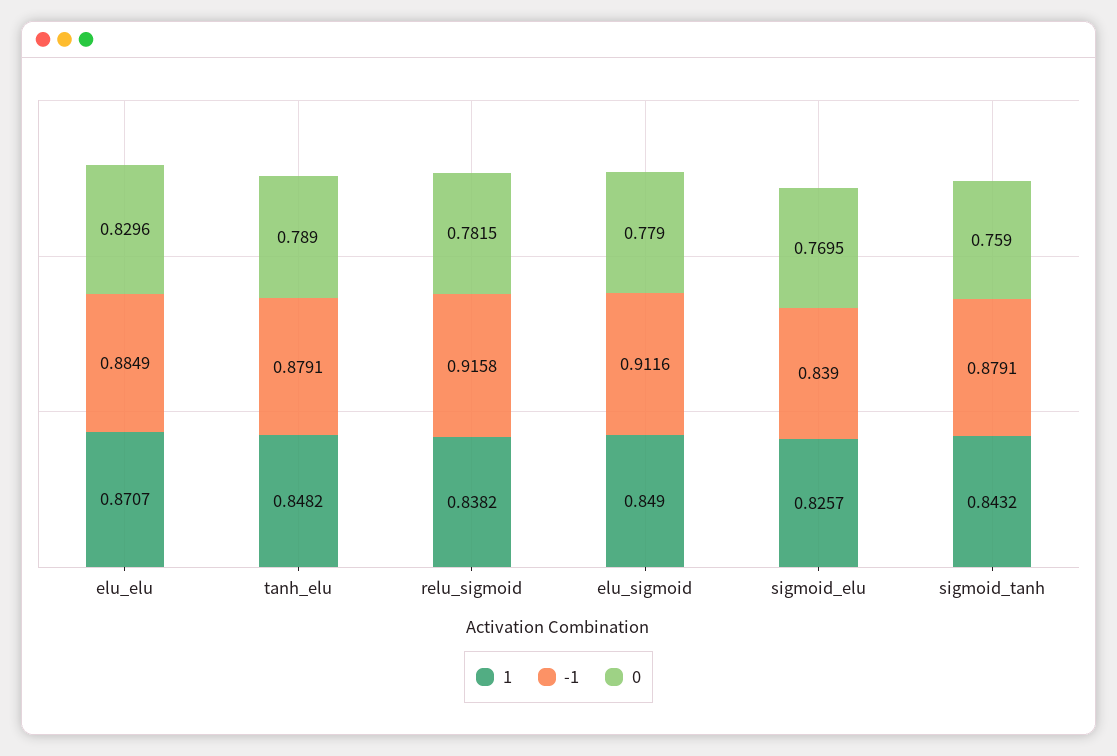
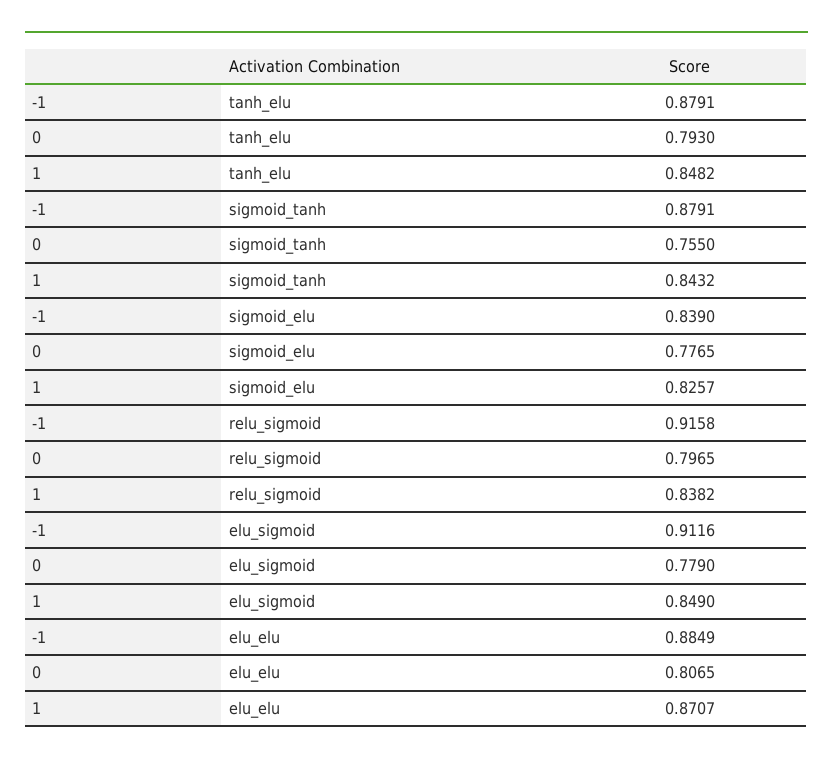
  {
    "1": {
      "elu_elu": 0.8707,
      "tanh_elu": 0.8482,
      "relu_sigmoid": 0.8382,
      "elu_sigmoid": 0.849,
      "sigmoid_elu": 0.8257,
      "sigmoid_tanh": 0.8432
    },
    "-1": {
      "elu_elu": 0.8849,
      "tanh_elu": 0.8791,
      "relu_sigmoid": 0.9158,
      "elu_sigmoid": 0.9116,
      "sigmoid_elu": 0.839,
      "sigmoid_tanh": 0.8791
    },
    "0": {
-     "elu_elu": 0.8296,
+     "elu_elu": 0.8065,
-     "tanh_elu": 0.789,
+     "tanh_elu": 0.793,
-     "relu_sigmoid": 0.7815,
+     "relu_sigmoid": 0.7965,
      "elu_sigmoid": 0.779,
-     "sigmoid_elu": 0.7695,
+     "sigmoid_elu": 0.7765,
-     "sigmoid_tanh": 0.759
+     "sigmoid_tanh": 0.755
    }
  }

